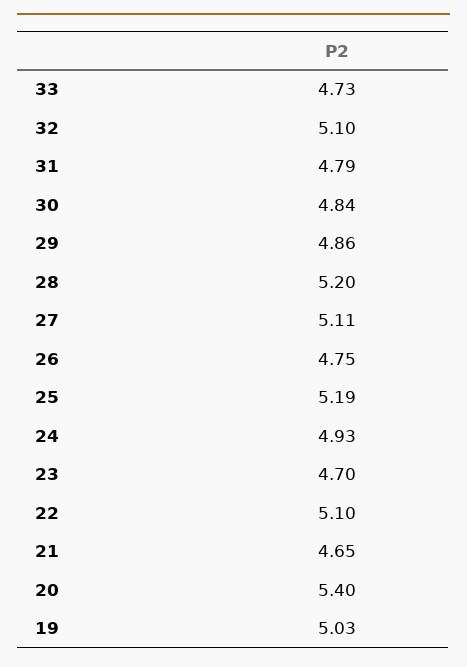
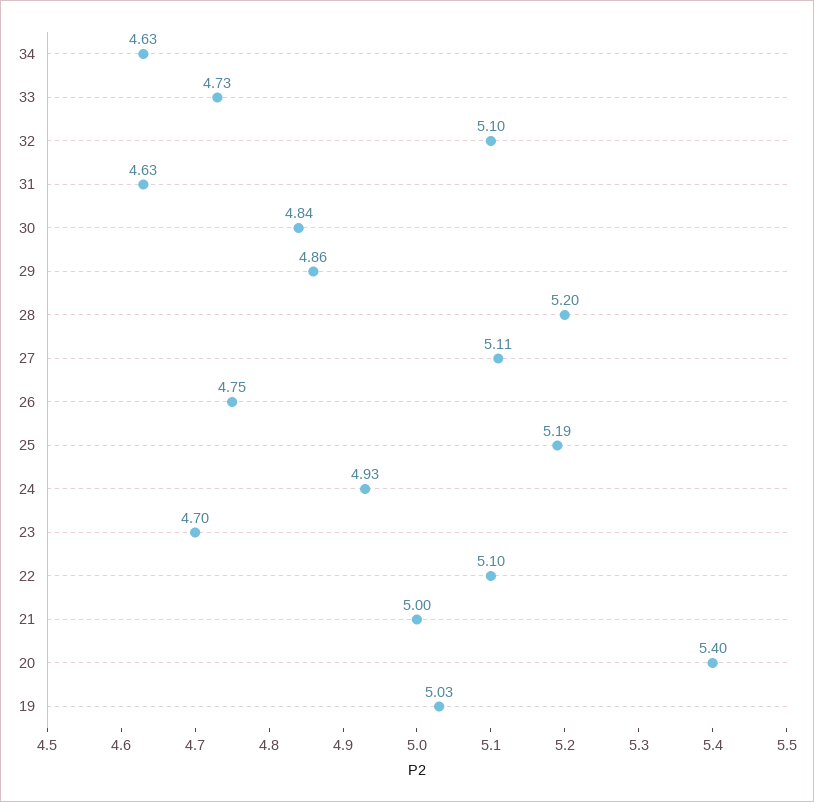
  {
    "33": 4.73,
    "32": 5.1,
-   "31": 4.79,
+   "31": 4.63,
    "30": 4.84,
    "29": 4.86,
    "28": 5.2,
    "27": 5.11,
    "26": 4.75,
    "25": 5.19,
    "24": 4.93,
    "23": 4.7,
    "22": 5.1,
-   "21": 4.65,
+   "21": 5,
    "20": 5.4,
-   "19": 5.03
+   "19": 5.03,
+   "34": 4.63
  }

